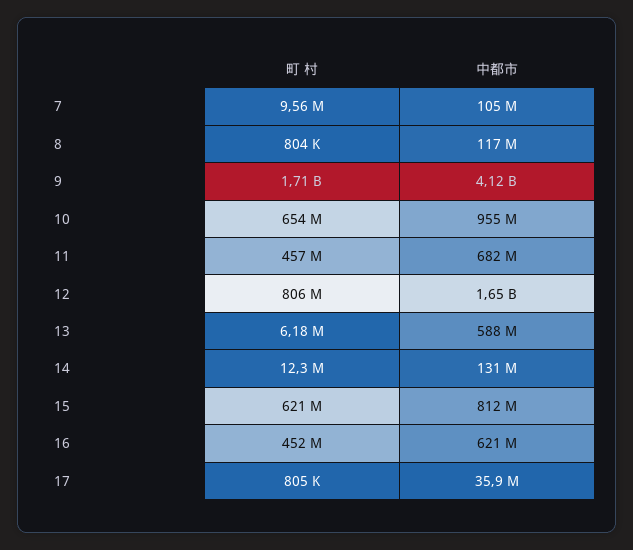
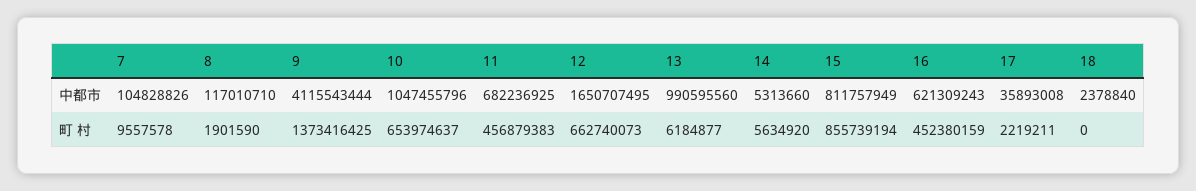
  {
    "町 村": {
      "7": 9557578,
-     "8": 804000,
+     "8": 1901590,
-     "9": 1710000000,
+     "9": 1373416425,
      "10": 653974637,
      "11": 456879383,
-     "12": 806000000,
+     "12": 662740073,
      "13": 6184877,
-     "14": 12300000,
+     "14": 5634920,
-     "15": 621000000,
+     "15": 855739194,
      "16": 452380159,
-     "17": 805000
+     "17": 2219211,
+     "18": 0
    },
    "中都市": {
      "7": 104828826,
      "8": 117010710,
      "9": 4115543444,
-     "10": 955000000,
+     "10": 1047455796,
      "11": 682236925,
      "12": 1650707495,
-     "13": 588000000,
+     "13": 990595560,
-     "14": 131000000,
+     "14": 5313660,
      "15": 811757949,
      "16": 621309243,
-     "17": 35893008
+     "17": 35893008,
+     "18": 2378840
    }
  }

